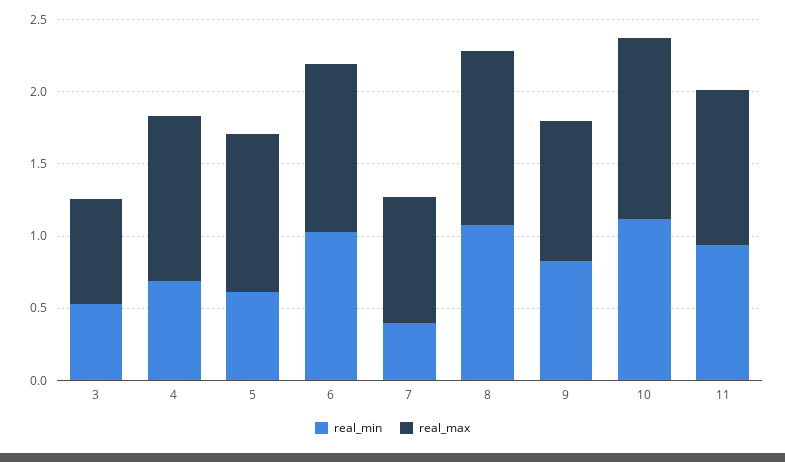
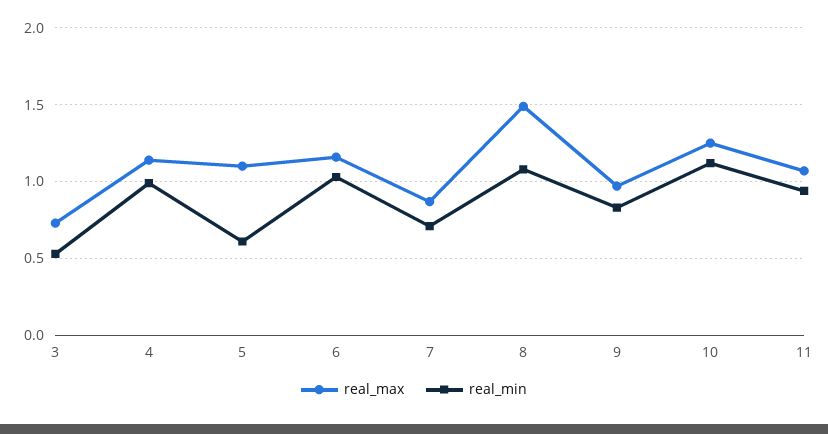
  {
    "real_min": {
      "3": 0.55,
-     "4": 0.7,
+     "4": 1,
      "5": 0.6,
      "6": 1.05,
-     "7": 0.4,
+     "7": 0.7,
      "8": 1.1,
      "9": 0.85,
      "10": 1.1,
      "11": 0.95
    },
    "real_max": {
      "3": 0.75,
      "4": 1.15,
      "5": 1.1,
      "6": 1.15,
      "7": 0.85,
-     "8": 1.2,
+     "8": 1.5,
      "9": 0.95,
      "10": 1.25,
      "11": 1.05
    }
  }

